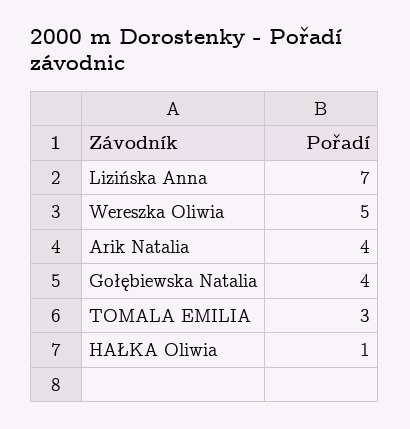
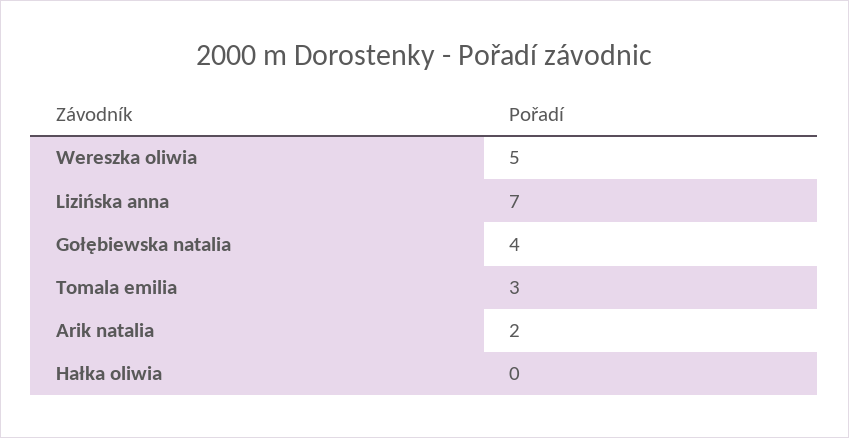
  {
    "Lizińska Anna": 7,
    "Wereszka Oliwia": 5,
-   "Arik Natalia": 4,
+   "Arik Natalia": 2,
    "Gołębiewska Natalia": 4,
    "TOMALA EMILIA": 3,
-   "HAŁKA Oliwia": 1
+   "HAŁKA Oliwia": 0
  }

